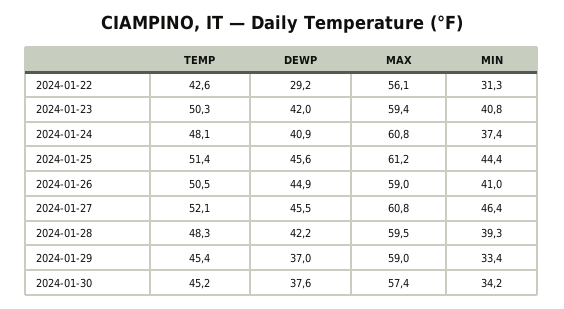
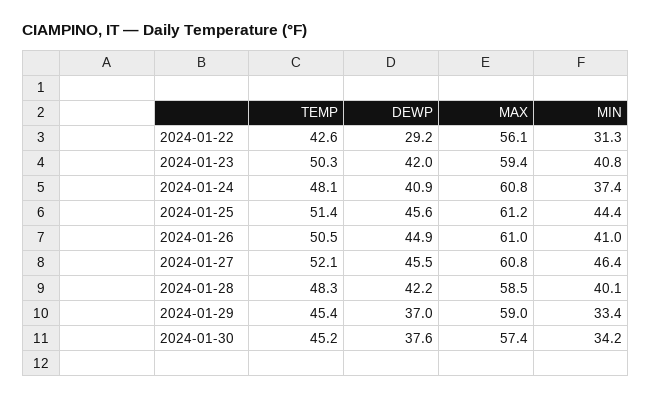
  {
    "TEMP": {
      "2024-01-22": 42.6,
      "2024-01-23": 50.3,
      "2024-01-24": 48.1,
      "2024-01-25": 51.4,
      "2024-01-26": 50.5,
      "2024-01-27": 52.1,
      "2024-01-28": 48.3,
      "2024-01-29": 45.4,
      "2024-01-30": 45.2
    },
    "DEWP": {
      "2024-01-22": 29.2,
      "2024-01-23": 42,
      "2024-01-24": 40.9,
      "2024-01-25": 45.6,
      "2024-01-26": 44.9,
      "2024-01-27": 45.5,
      "2024-01-28": 42.2,
      "2024-01-29": 37,
      "2024-01-30": 37.6
    },
    "MAX": {
      "2024-01-22": 56.1,
      "2024-01-23": 59.4,
      "2024-01-24": 60.8,
      "2024-01-25": 61.2,
-     "2024-01-26": 59,
+     "2024-01-26": 61,
      "2024-01-27": 60.8,
-     "2024-01-28": 59.5,
+     "2024-01-28": 58.5,
      "2024-01-29": 59,
      "2024-01-30": 57.4
    },
    "MIN": {
      "2024-01-22": 31.3,
      "2024-01-23": 40.8,
      "2024-01-24": 37.4,
      "2024-01-25": 44.4,
      "2024-01-26": 41,
      "2024-01-27": 46.4,
-     "2024-01-28": 39.3,
+     "2024-01-28": 40.1,
      "2024-01-29": 33.4,
      "2024-01-30": 34.2
    }
  }

